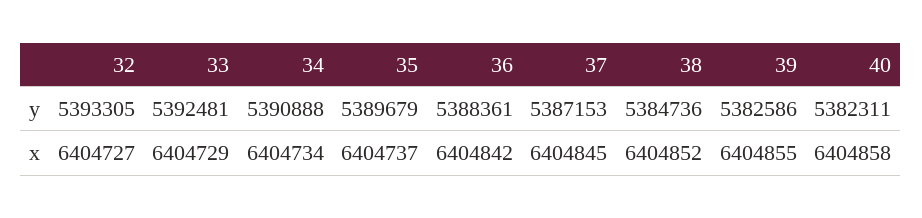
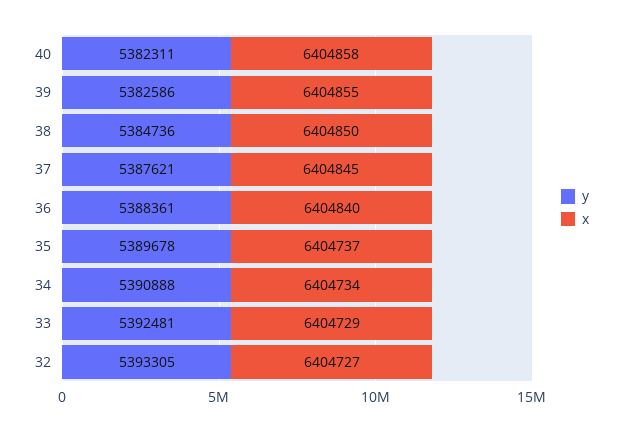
  {
    "y": {
      "32": 5393305,
      "33": 5392481,
      "34": 5390888,
-     "35": 5389679,
+     "35": 5389678,
      "36": 5388361,
-     "37": 5387153,
+     "37": 5387621,
      "38": 5384736,
      "39": 5382586,
      "40": 5382311
    },
    "x": {
      "32": 6404727,
      "33": 6404729,
      "34": 6404734,
      "35": 6404737,
-     "36": 6404842,
+     "36": 6404840,
      "37": 6404845,
-     "38": 6404852,
+     "38": 6404850,
      "39": 6404855,
      "40": 6404858
    }
  }

